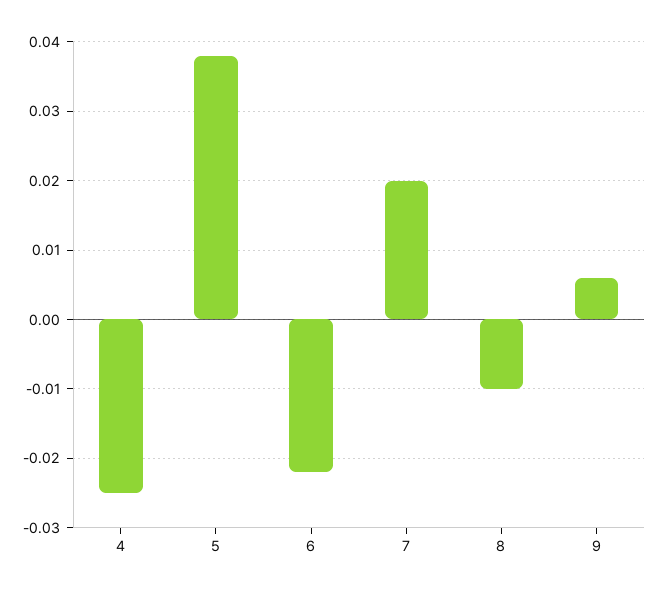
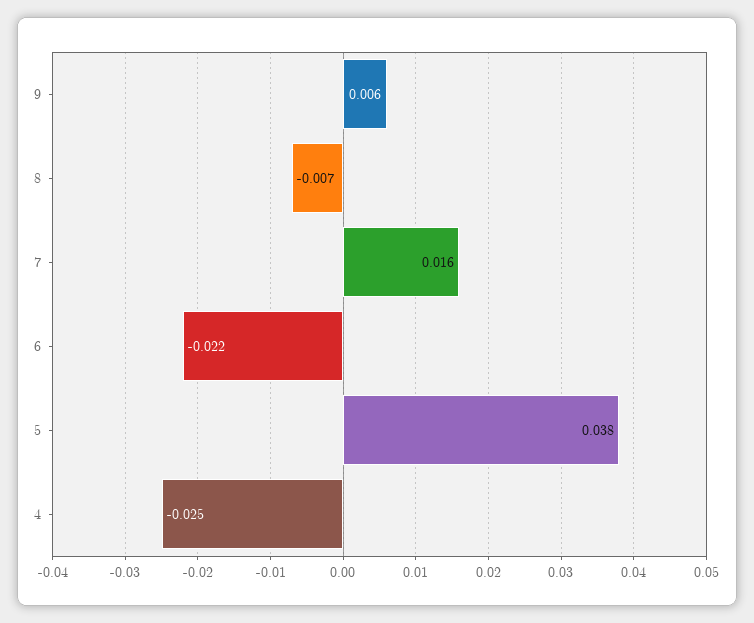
  {
    "4": -0.025,
    "5": 0.038,
    "6": -0.022,
-   "7": 0.02,
+   "7": 0.016,
-   "8": -0.01,
+   "8": -0.007,
    "9": 0.006
  }

